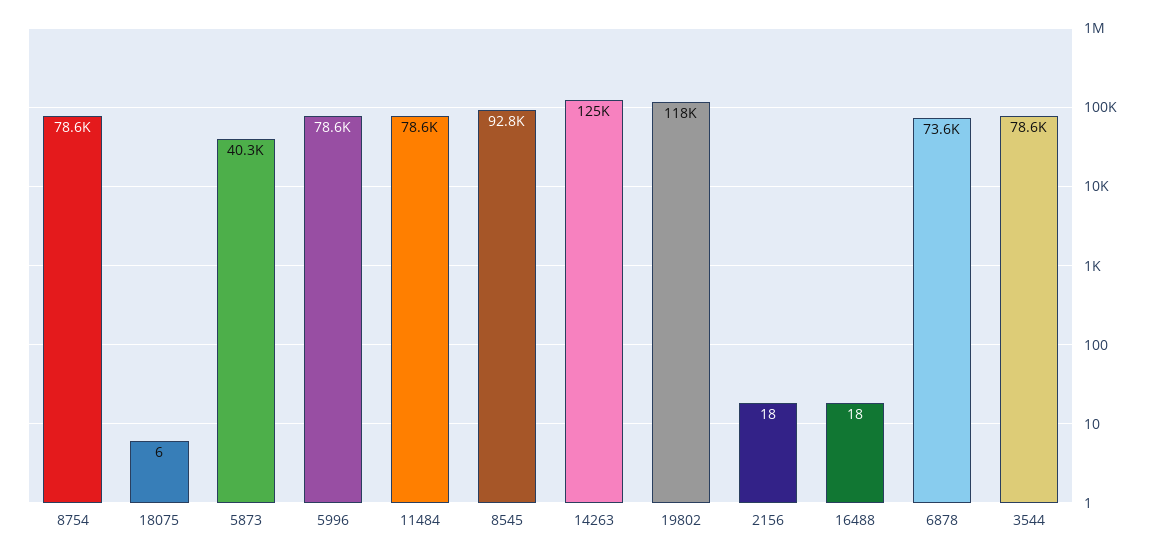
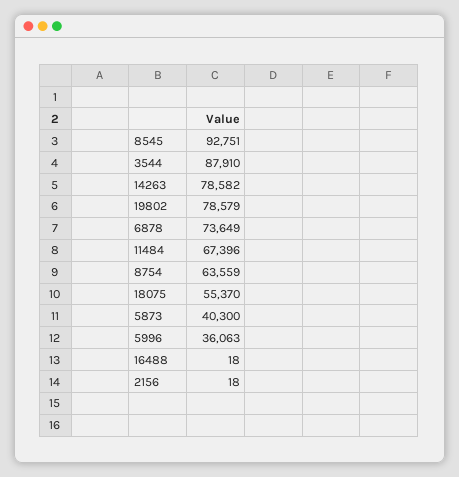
  {
-   "8754": 78600,
+   "8754": 63559,
-   "18075": 6,
+   "18075": 55370,
    "5873": 40300,
-   "5996": 78600,
+   "5996": 36063,
-   "11484": 78600,
+   "11484": 67396,
    "8545": 92751,
-   "14263": 125000,
+   "14263": 78582,
-   "19802": 118000,
+   "19802": 78579,
    "2156": 18,
    "16488": 18,
    "6878": 73649,
-   "3544": 78600
+   "3544": 87910
  }

